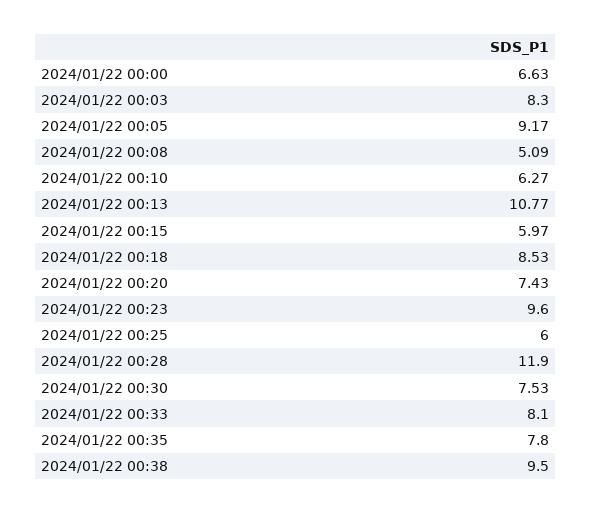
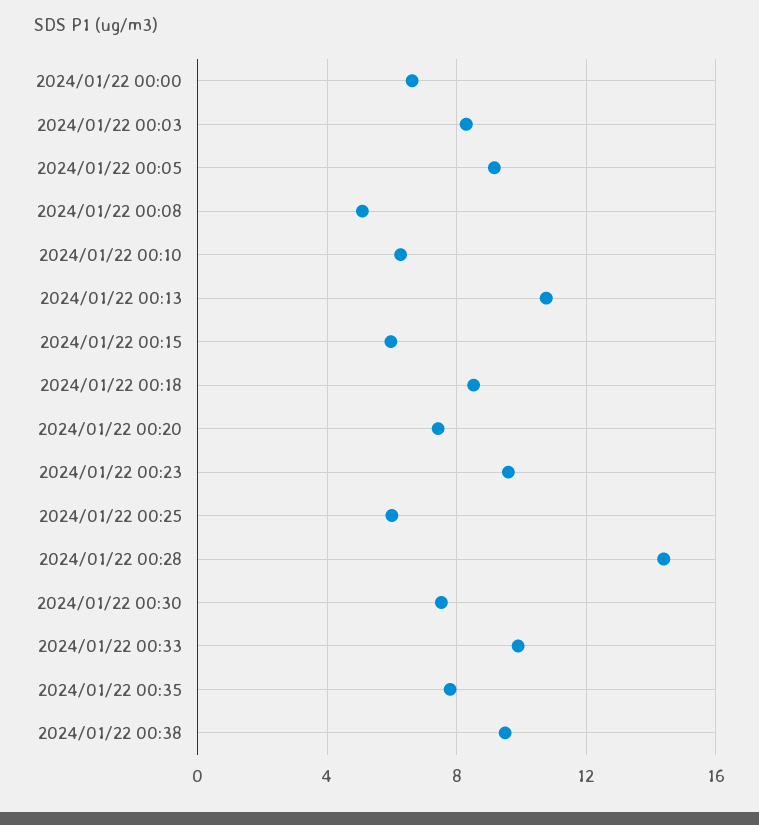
  {
    "2024/01/22 00:00": 6.63,
    "2024/01/22 00:03": 8.3,
    "2024/01/22 00:05": 9.17,
    "2024/01/22 00:08": 5.09,
    "2024/01/22 00:10": 6.27,
    "2024/01/22 00:13": 10.77,
    "2024/01/22 00:15": 5.97,
    "2024/01/22 00:18": 8.53,
    "2024/01/22 00:20": 7.43,
    "2024/01/22 00:23": 9.6,
    "2024/01/22 00:25": 6,
-   "2024/01/22 00:28": 11.9,
+   "2024/01/22 00:28": 14.5,
    "2024/01/22 00:30": 7.53,
-   "2024/01/22 00:33": 8.1,
+   "2024/01/22 00:33": 10,
    "2024/01/22 00:35": 7.8,
    "2024/01/22 00:38": 9.5
  }

